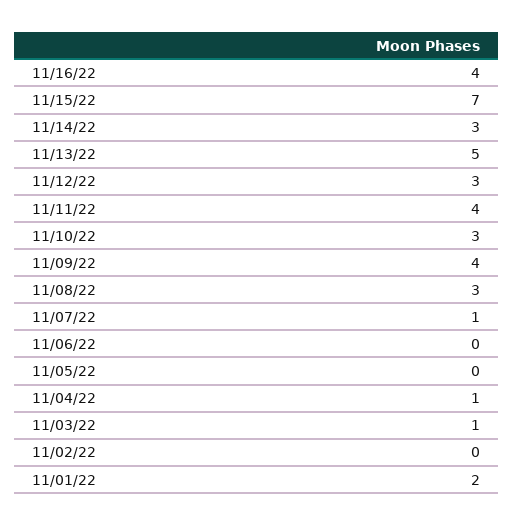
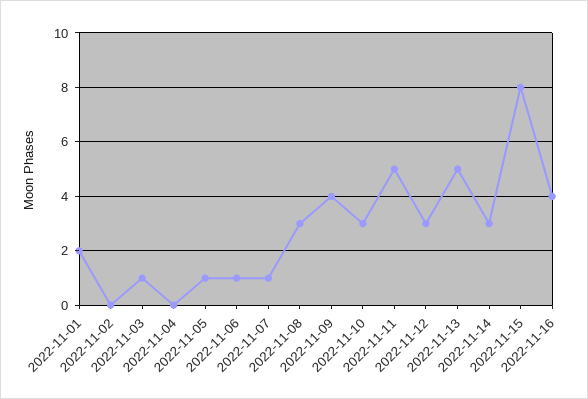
  {
    "11/16/22": 4,
-   "11/15/22": 7,
+   "11/15/22": 8,
    "11/14/22": 3,
    "11/13/22": 5,
    "11/12/22": 3,
-   "11/11/22": 4,
+   "11/11/22": 5,
    "11/10/22": 3,
    "11/09/22": 4,
    "11/08/22": 3,
    "11/07/22": 1,
-   "11/06/22": 0,
+   "11/06/22": 1,
-   "11/05/22": 0,
+   "11/05/22": 1,
-   "11/04/22": 1,
+   "11/04/22": 0,
    "11/03/22": 1,
    "11/02/22": 0,
    "11/01/22": 2
  }

